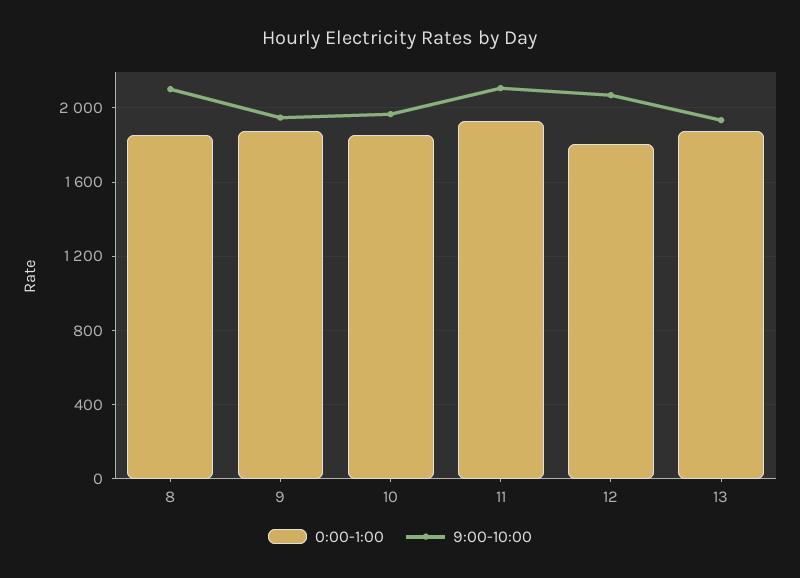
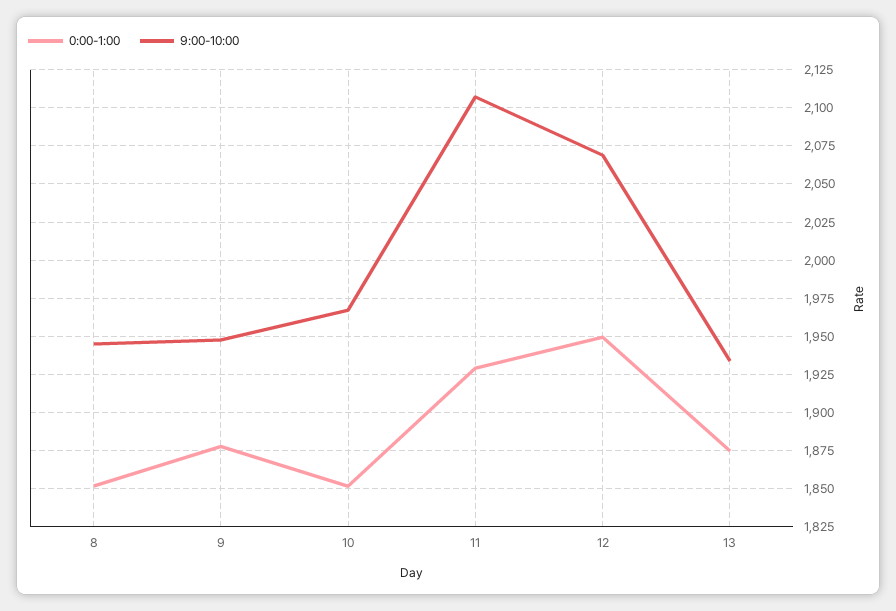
  {
    "0:00-1:00": {
      "8": 1850,
      "9": 1880,
      "10": 1850,
      "11": 1930,
-     "12": 1800,
+     "12": 1950,
      "13": 1875
    },
    "9:00-10:00": {
-     "8": 2100,
+     "8": 1945,
      "9": 1950,
      "10": 1965,
      "11": 2105,
      "12": 2070,
      "13": 1935
    }
  }

